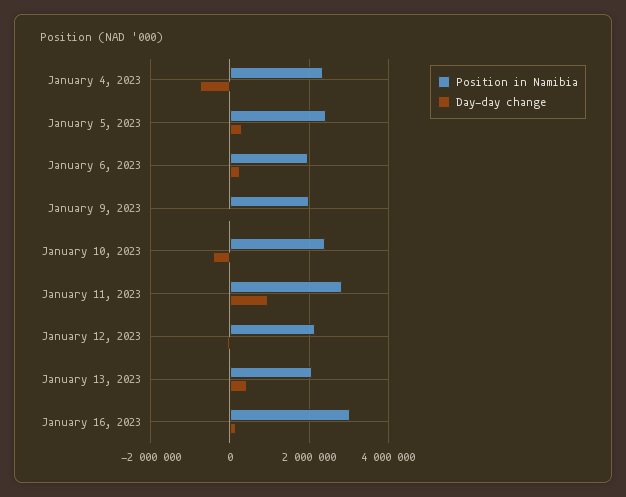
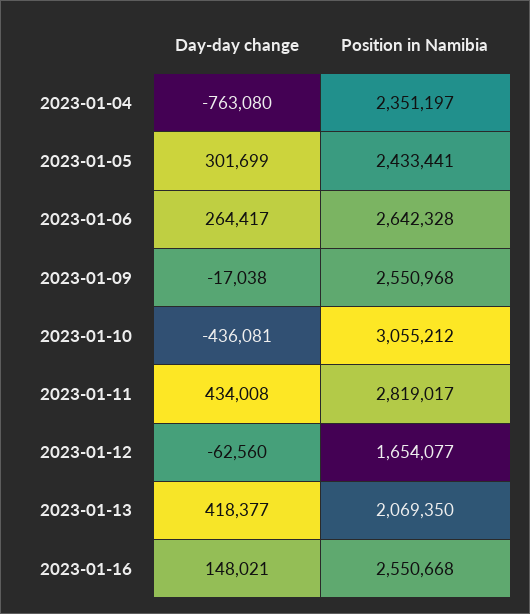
  {
    "Position in Namibia": {
      "January 4, 2023": 2351197,
      "January 5, 2023": 2433441,
-     "January 6, 2023": 2000000,
+     "January 6, 2023": 2642328,
-     "January 9, 2023": 2000000,
+     "January 9, 2023": 2550968,
-     "January 10, 2023": 2400000,
+     "January 10, 2023": 3055212,
      "January 11, 2023": 2819017,
-     "January 12, 2023": 2200000,
+     "January 12, 2023": 1654077,
      "January 13, 2023": 2069350,
-     "January 16, 2023": 3000000
+     "January 16, 2023": 2550668
    },
    "Day-day change": {
      "January 4, 2023": -763080,
      "January 5, 2023": 301699,
      "January 6, 2023": 264417,
      "January 9, 2023": -17038,
      "January 10, 2023": -436081,
-     "January 11, 2023": 1000000,
+     "January 11, 2023": 434008,
      "January 12, 2023": -62560,
      "January 13, 2023": 418377,
      "January 16, 2023": 148021
    }
  }

